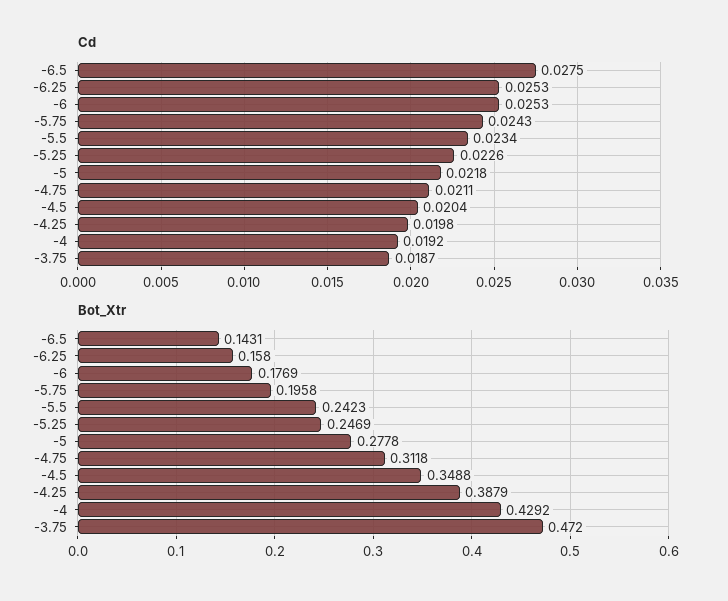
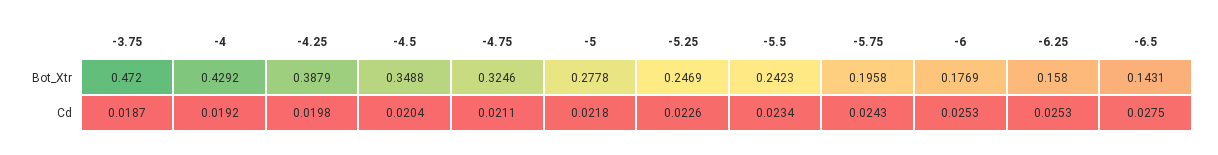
  {
    "Cd": {
      "-6.5": 0.0275,
      "-6.25": 0.0253,
      "-6": 0.0253,
      "-5.75": 0.0243,
      "-5.5": 0.0234,
      "-5.25": 0.0226,
      "-5": 0.0218,
      "-4.75": 0.0211,
      "-4.5": 0.0204,
      "-4.25": 0.0198,
      "-4": 0.0192,
      "-3.75": 0.0187
    },
    "Bot_Xtr": {
      "-6.5": 0.1431,
      "-6.25": 0.158,
      "-6": 0.1769,
      "-5.75": 0.1958,
      "-5.5": 0.2423,
      "-5.25": 0.2469,
      "-5": 0.2778,
-     "-4.75": 0.3118,
+     "-4.75": 0.3246,
      "-4.5": 0.3488,
      "-4.25": 0.3879,
      "-4": 0.4292,
      "-3.75": 0.472
    }
  }

